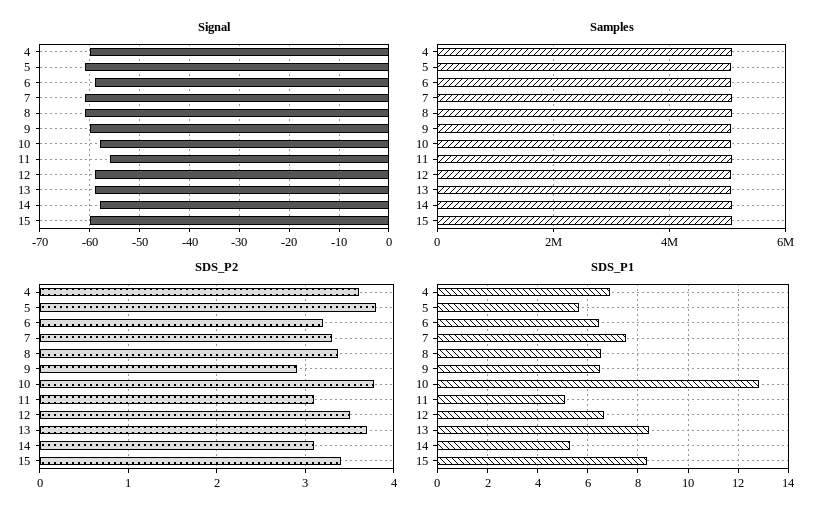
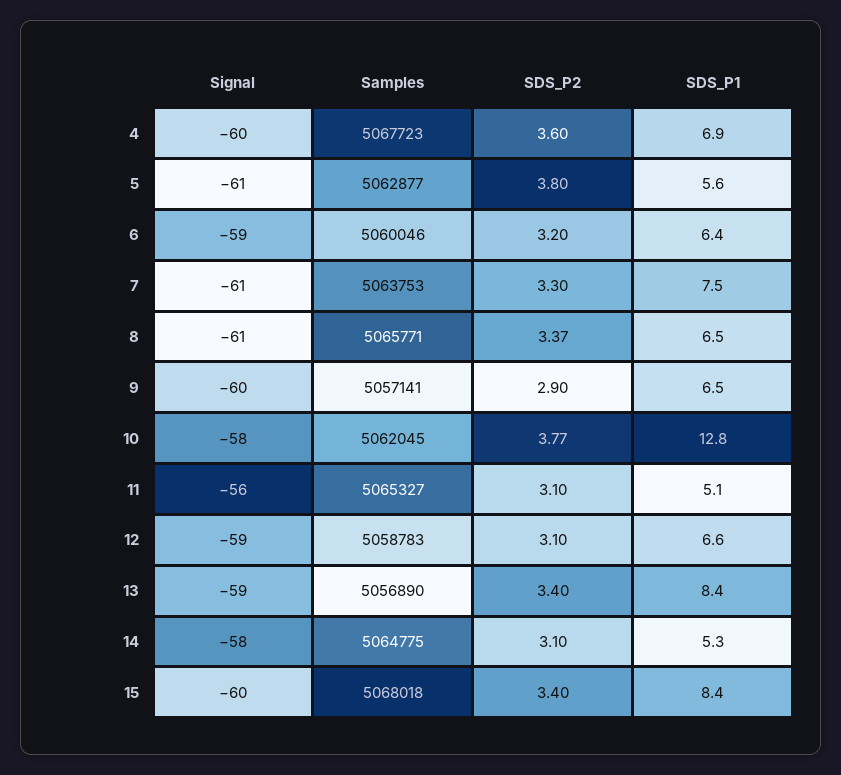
  {
    "Signal": {
      "4": -60,
      "5": -61,
      "6": -59,
      "7": -61,
      "8": -61,
      "9": -60,
      "10": -58,
      "11": -56,
      "12": -59,
      "13": -59,
      "14": -58,
      "15": -60
    },
    "Samples": {
      "4": 5067723,
      "5": 5062877,
      "6": 5060046,
      "7": 5063753,
      "8": 5065771,
      "9": 5057141,
      "10": 5062045,
      "11": 5065327,
      "12": 5058783,
      "13": 5056890,
      "14": 5064775,
      "15": 5068018
    },
    "SDS_P2": {
      "4": 3.6,
      "5": 3.8,
      "6": 3.2,
      "7": 3.3,
      "8": 3.37,
      "9": 2.9,
      "10": 3.77,
      "11": 3.1,
-     "12": 3.5,
+     "12": 3.1,
-     "13": 3.7,
+     "13": 3.4,
      "14": 3.1,
      "15": 3.4
    },
    "SDS_P1": {
      "4": 6.9,
      "5": 5.6,
      "6": 6.4,
      "7": 7.5,
      "8": 6.5,
      "9": 6.5,
      "10": 12.8,
      "11": 5.1,
      "12": 6.6,
      "13": 8.4,
      "14": 5.3,
      "15": 8.4
    }
  }

